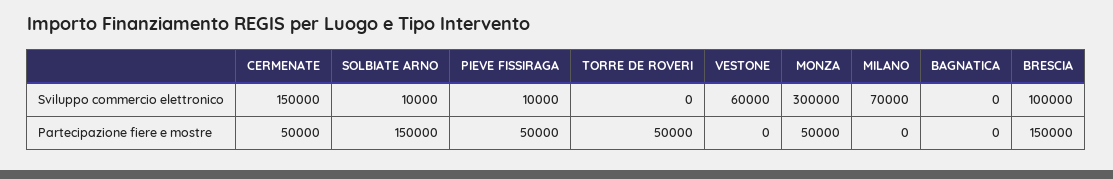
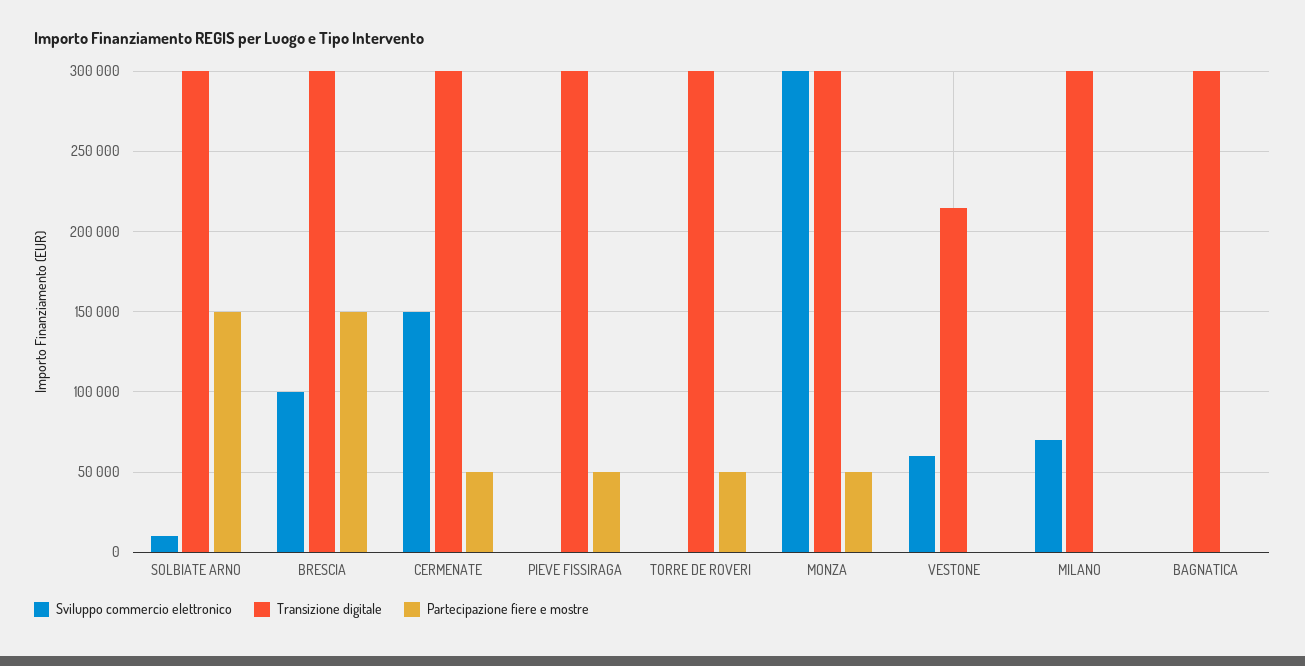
  {
    "Sviluppo commercio elettronico": {
      "CERMENATE": 150000,
      "SOLBIATE ARNO": 10000,
-     "PIEVE FISSIRAGA": 10000,
+     "PIEVE FISSIRAGA": 0,
      "TORRE DE ROVERI": 0,
      "VESTONE": 60000,
      "MONZA": 300000,
      "MILANO": 70000,
      "BAGNATICA": 0,
      "BRESCIA": 100000
    },
    "Partecipazione fiere e mostre": {
      "CERMENATE": 50000,
      "SOLBIATE ARNO": 150000,
      "PIEVE FISSIRAGA": 50000,
      "TORRE DE ROVERI": 50000,
      "VESTONE": 0,
      "MONZA": 50000,
      "MILANO": 0,
      "BAGNATICA": 0,
      "BRESCIA": 150000
-   }
+   },
+   "Transizione digitale": {
+     "SOLBIATE ARNO": 300000,
+     "BRESCIA": 300000,
+     "CERMENATE": 300000,
+     "PIEVE FISSIRAGA": 300000,
+     "TORRE DE ROVERI": 300000,
+     "MONZA": 300000,
+     "VESTONE": 215000,
+     "MILANO": 300000,
+     "BAGNATICA": 300000
+   }
  }

